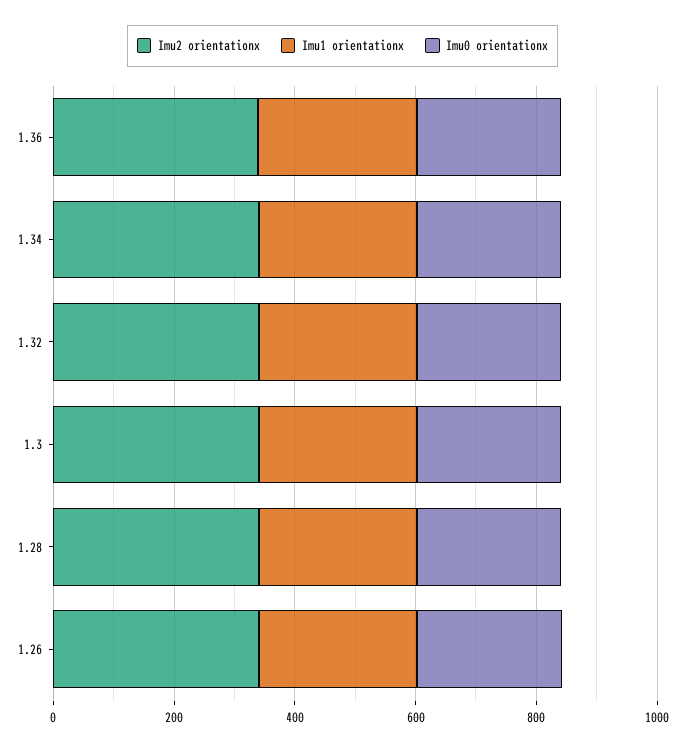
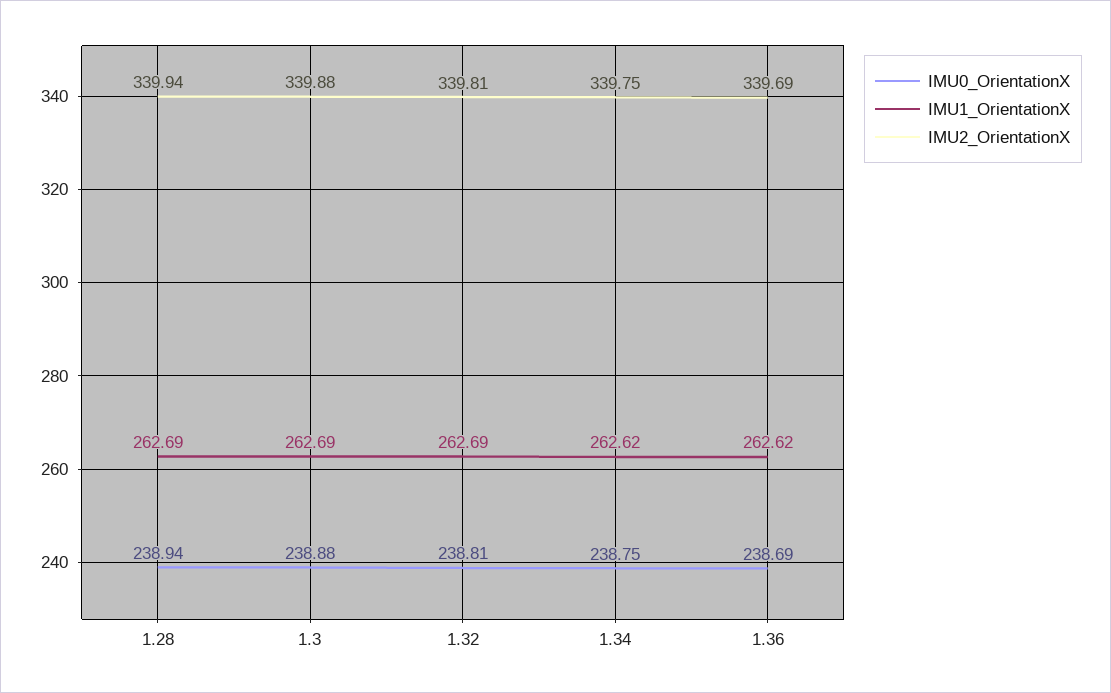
  {
    "Imu2 orientationx": {
      "1.36": 339.69,
      "1.34": 339.75,
      "1.32": 339.81,
      "1.3": 339.88,
-     "1.28": 339.94,
+     "1.28": 339.94
-     "1.26": 350
    },
    "Imu1 orientationx": {
      "1.36": 262.62,
      "1.34": 262.62,
      "1.32": 262.69,
      "1.3": 262.69,
-     "1.28": 262.69,
+     "1.28": 262.69
-     "1.26": 250
    },
    "Imu0 orientationx": {
      "1.36": 238.69,
      "1.34": 238.75,
      "1.32": 238.81,
      "1.3": 238.88,
-     "1.28": 238.94,
+     "1.28": 238.94
-     "1.26": 250
    }
  }

